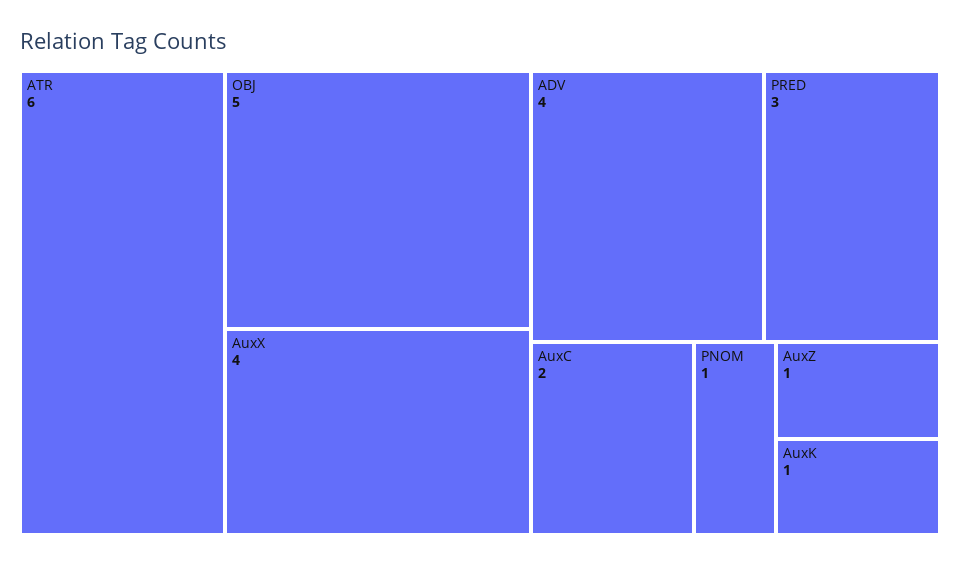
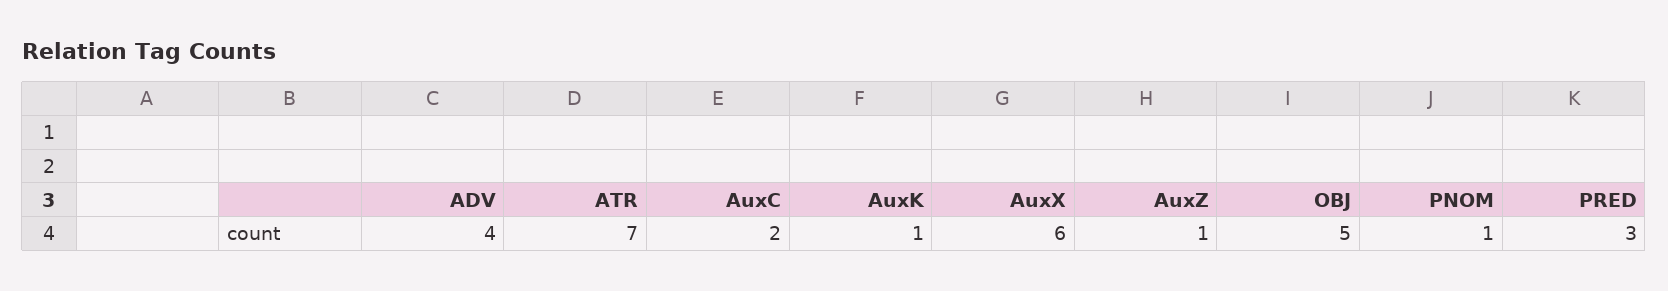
  {
-   "ATR": 6,
+   "ATR": 7,
    "OBJ": 5,
-   "AuxX": 4,
+   "AuxX": 6,
    "ADV": 4,
    "PRED": 3,
    "AuxC": 2,
    "PNOM": 1,
    "AuxZ": 1,
    "AuxK": 1
  }

